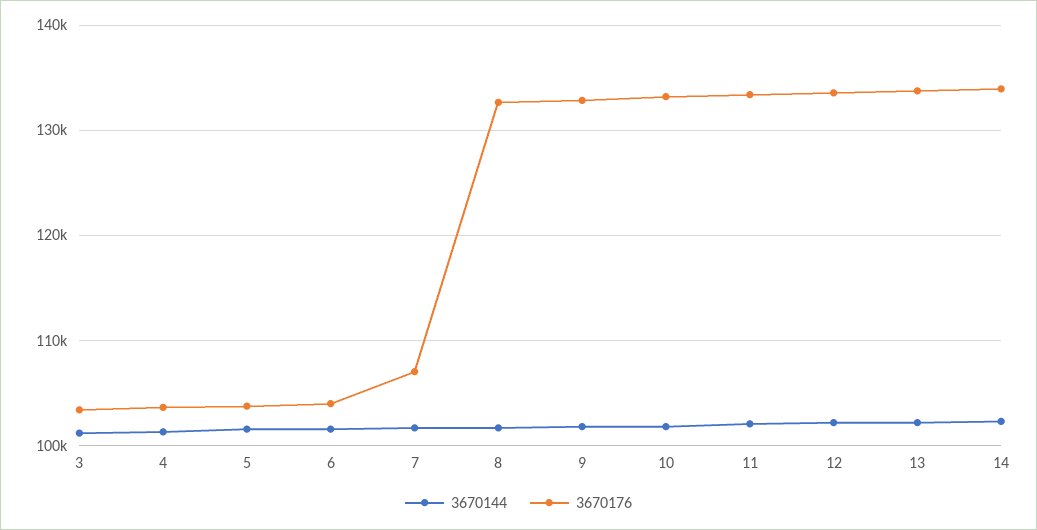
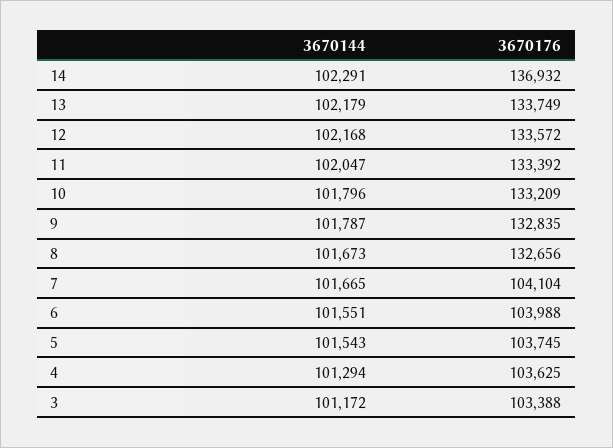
  {
    "3670144": {
      "3": 101172,
      "4": 101294,
      "5": 101543,
      "6": 101551,
      "7": 101665,
      "8": 101673,
      "9": 101787,
      "10": 101796,
      "11": 102047,
      "12": 102168,
      "13": 102179,
      "14": 102291
    },
    "3670176": {
      "3": 103388,
      "4": 103625,
      "5": 103745,
      "6": 103988,
-     "7": 107000,
+     "7": 104104,
      "8": 132656,
      "9": 132835,
      "10": 133209,
      "11": 133392,
      "12": 133572,
      "13": 133749,
-     "14": 134000
+     "14": 136932
    }
  }

